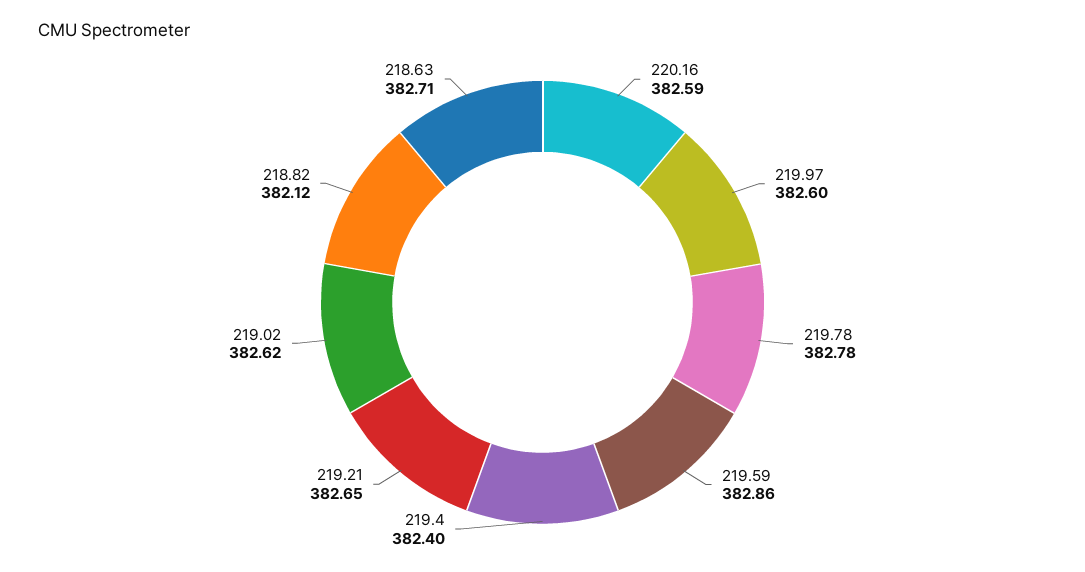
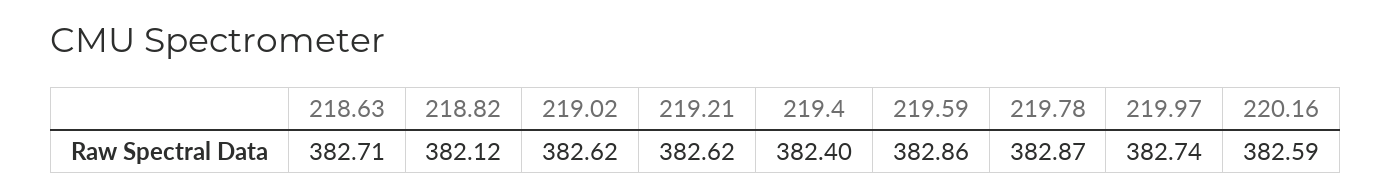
  {
    "220.16": 382.59,
-   "219.97": 382.6,
+   "219.97": 382.74,
-   "219.78": 382.78,
+   "219.78": 382.87,
    "219.59": 382.86,
    "219.4": 382.4,
-   "219.21": 382.65,
+   "219.21": 382.62,
    "219.02": 382.62,
    "218.82": 382.12,
    "218.63": 382.71
  }

